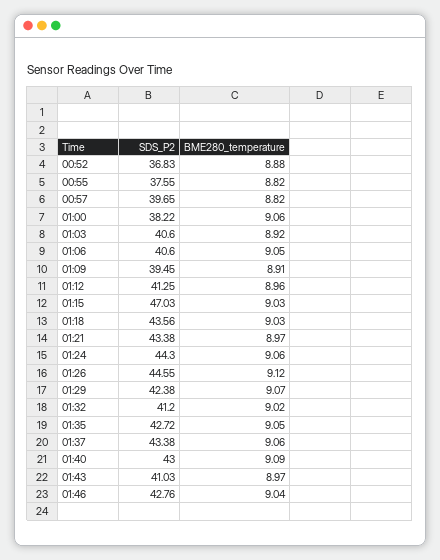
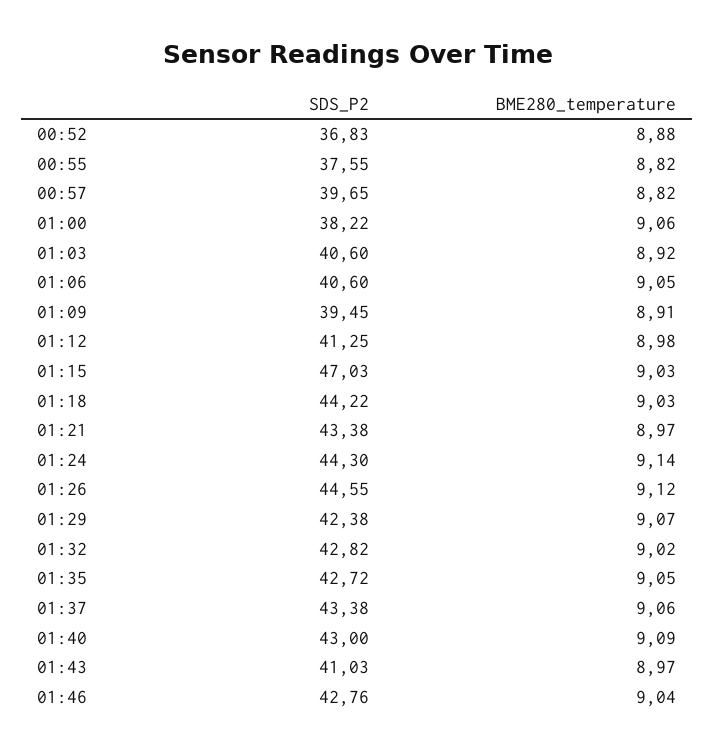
  {
    "SDS_P2": {
      "00:52": 36.83,
      "00:55": 37.55,
      "00:57": 39.65,
      "01:00": 38.22,
      "01:03": 40.6,
      "01:06": 40.6,
      "01:09": 39.45,
      "01:12": 41.25,
      "01:15": 47.03,
-     "01:18": 43.56,
+     "01:18": 44.22,
      "01:21": 43.38,
      "01:24": 44.3,
      "01:26": 44.55,
      "01:29": 42.38,
-     "01:32": 41.2,
+     "01:32": 42.82,
      "01:35": 42.72,
      "01:37": 43.38,
      "01:40": 43,
      "01:43": 41.03,
      "01:46": 42.76
    },
    "BME280_temperature": {
      "00:52": 8.88,
      "00:55": 8.82,
      "00:57": 8.82,
      "01:00": 9.06,
      "01:03": 8.92,
      "01:06": 9.05,
      "01:09": 8.91,
-     "01:12": 8.96,
+     "01:12": 8.98,
      "01:15": 9.03,
      "01:18": 9.03,
      "01:21": 8.97,
-     "01:24": 9.06,
+     "01:24": 9.14,
      "01:26": 9.12,
      "01:29": 9.07,
      "01:32": 9.02,
      "01:35": 9.05,
      "01:37": 9.06,
      "01:40": 9.09,
      "01:43": 8.97,
      "01:46": 9.04
    }
  }

